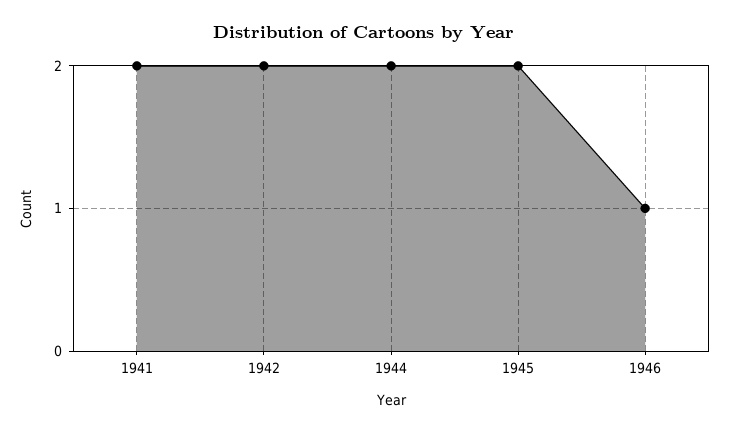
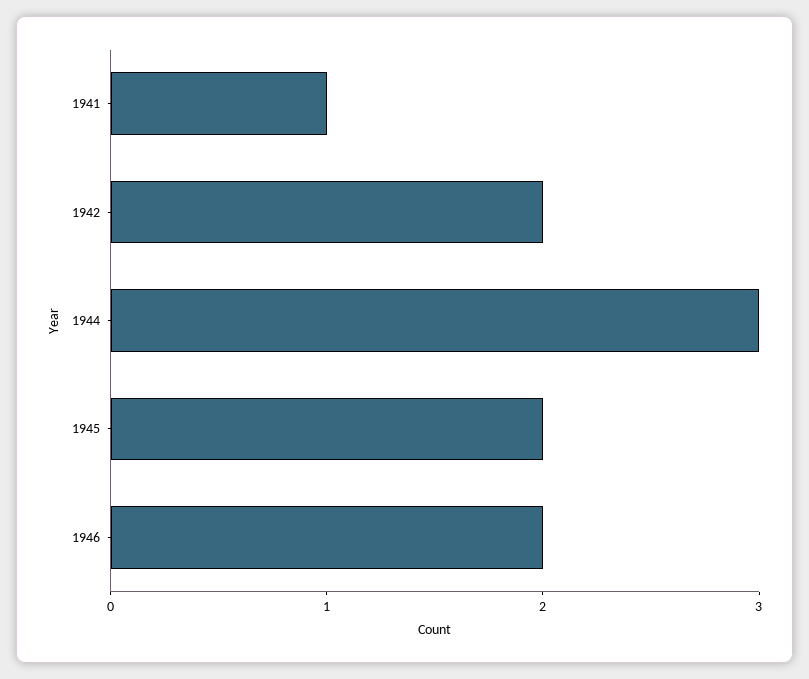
  {
-   "1941": 2,
+   "1941": 1,
    "1942": 2,
-   "1944": 2,
+   "1944": 3,
    "1945": 2,
-   "1946": 1
+   "1946": 2
  }

